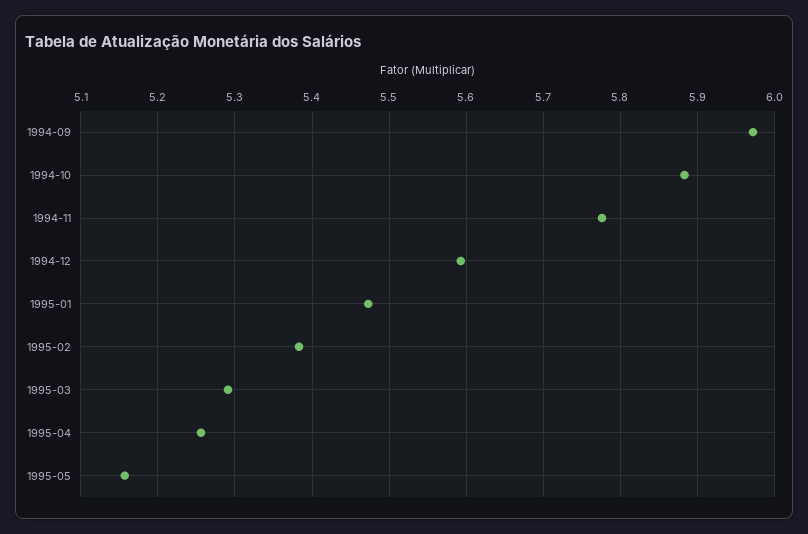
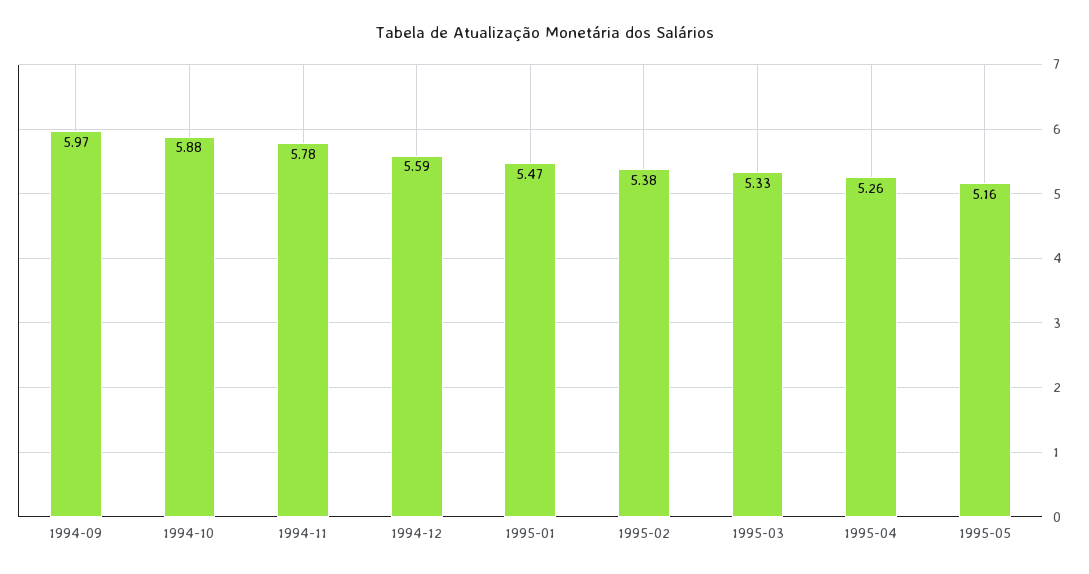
  {
    "1994-09": 5.97,
    "1994-10": 5.88,
    "1994-11": 5.78,
    "1994-12": 5.59,
    "1995-01": 5.47,
    "1995-02": 5.38,
-   "1995-03": 5.29,
+   "1995-03": 5.33,
    "1995-04": 5.26,
    "1995-05": 5.16
  }

